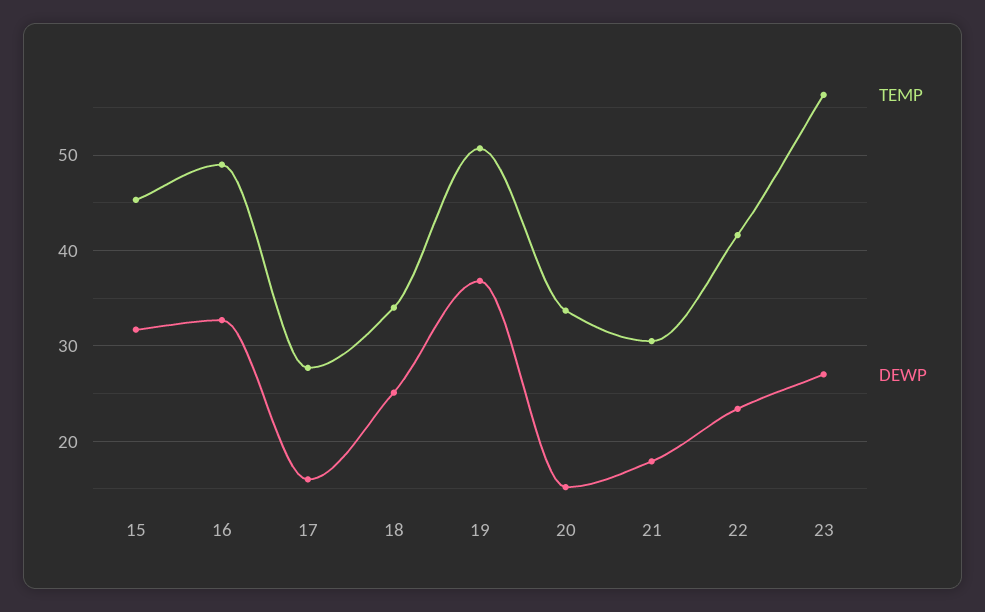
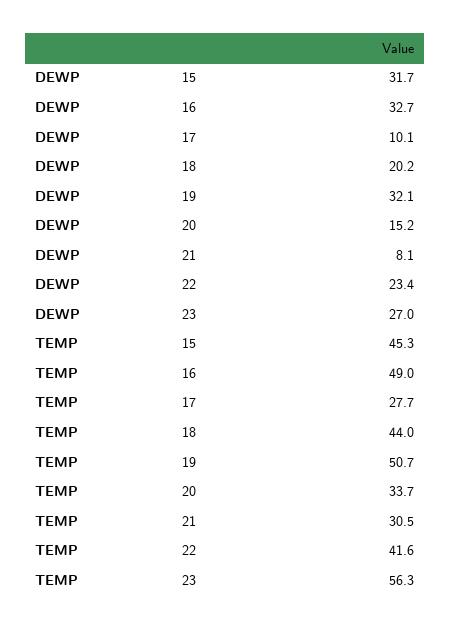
  {
    "TEMP": {
      "15": 45.3,
      "16": 49,
      "17": 27.7,
-     "18": 34,
+     "18": 44,
      "19": 50.7,
      "20": 33.7,
      "21": 30.5,
      "22": 41.6,
      "23": 56.3
    },
    "DEWP": {
      "15": 31.7,
      "16": 32.7,
-     "17": 16,
+     "17": 10.1,
-     "18": 25,
+     "18": 20.2,
-     "19": 37,
+     "19": 32.1,
      "20": 15.2,
-     "21": 18,
+     "21": 8.1,
      "22": 23.4,
      "23": 27
    }
  }

